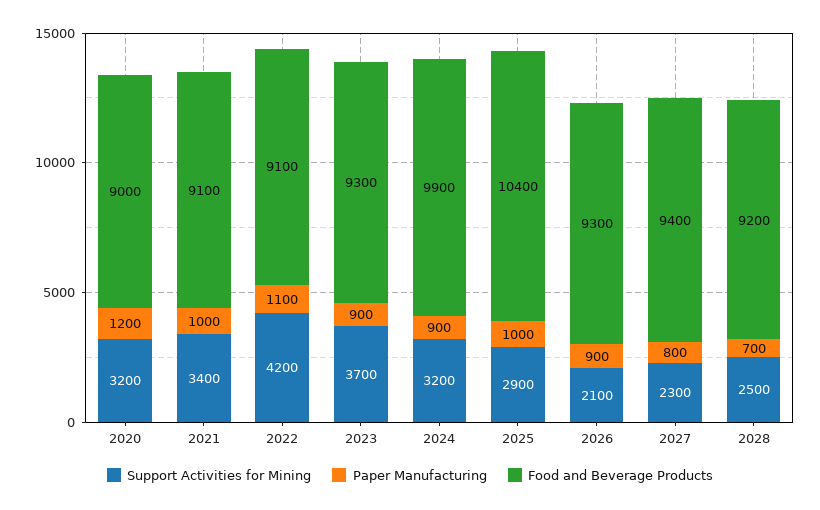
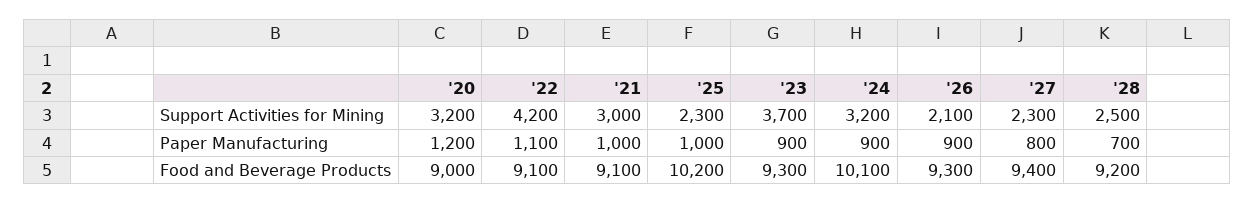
  {
    "Support Activities for Mining": {
      "2020": 3200,
-     "2021": 3400,
+     "2021": 3000,
      "2022": 4200,
      "2023": 3700,
      "2024": 3200,
-     "2025": 2900,
+     "2025": 2300,
      "2026": 2100,
      "2027": 2300,
      "2028": 2500
    },
    "Paper Manufacturing": {
      "2020": 1200,
      "2021": 1000,
      "2022": 1100,
      "2023": 900,
      "2024": 900,
      "2025": 1000,
      "2026": 900,
      "2027": 800,
      "2028": 700
    },
    "Food and Beverage Products": {
      "2020": 9000,
      "2021": 9100,
      "2022": 9100,
      "2023": 9300,
-     "2024": 9900,
+     "2024": 10100,
-     "2025": 10400,
+     "2025": 10200,
      "2026": 9300,
      "2027": 9400,
      "2028": 9200
    }
  }

